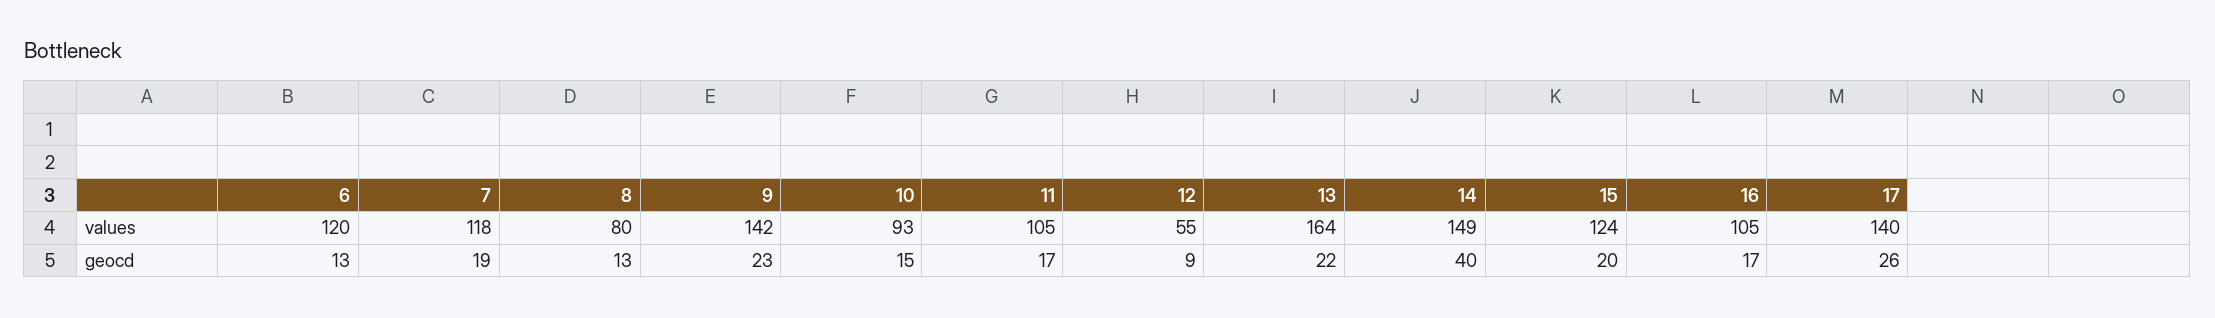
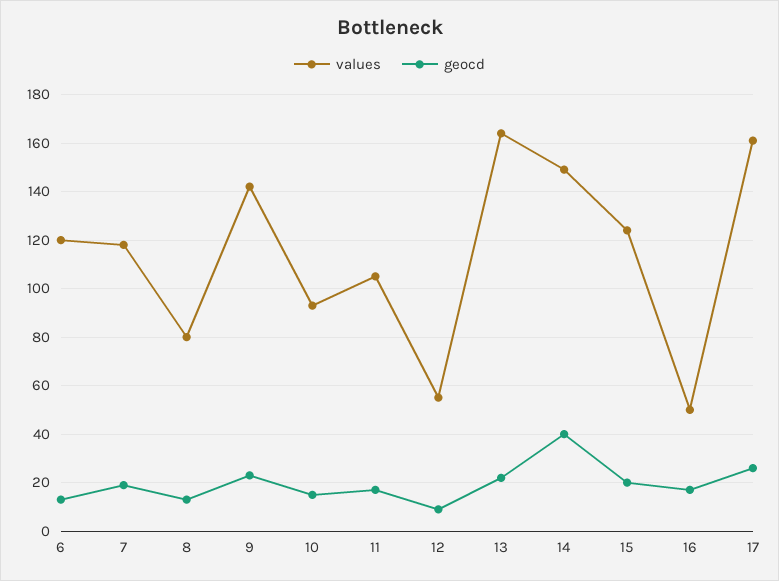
  {
    "values": {
      "6": 120,
      "7": 118,
      "8": 80,
      "9": 142,
      "10": 93,
      "11": 105,
      "12": 55,
      "13": 164,
      "14": 149,
      "15": 124,
-     "16": 105,
+     "16": 50,
-     "17": 140
+     "17": 160
    },
    "geocd": {
      "6": 13,
      "7": 19,
      "8": 13,
      "9": 23,
      "10": 15,
      "11": 17,
      "12": 9,
      "13": 22,
      "14": 40,
      "15": 20,
      "16": 17,
      "17": 26
    }
  }

